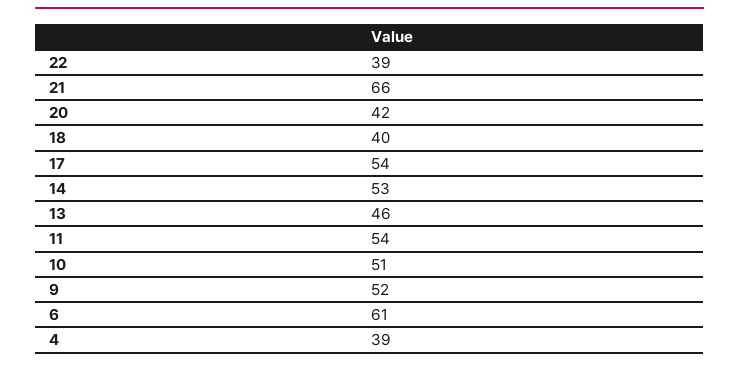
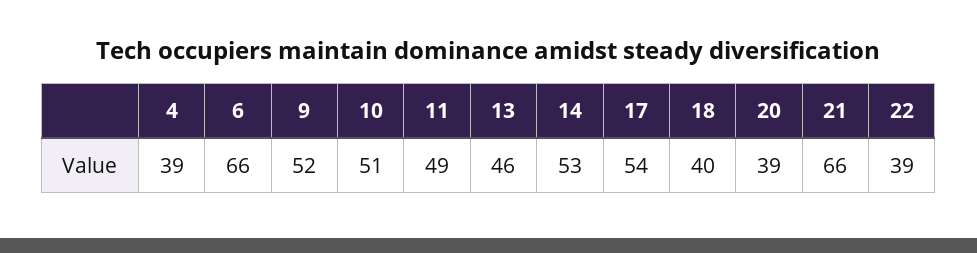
  {
    "22": 39,
    "21": 66,
-   "20": 42,
+   "20": 39,
    "18": 40,
    "17": 54,
    "14": 53,
    "13": 46,
-   "11": 54,
+   "11": 49,
    "10": 51,
    "9": 52,
-   "6": 61,
+   "6": 66,
    "4": 39
  }

